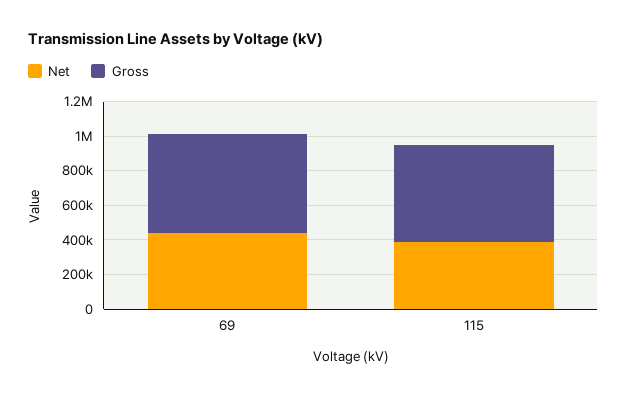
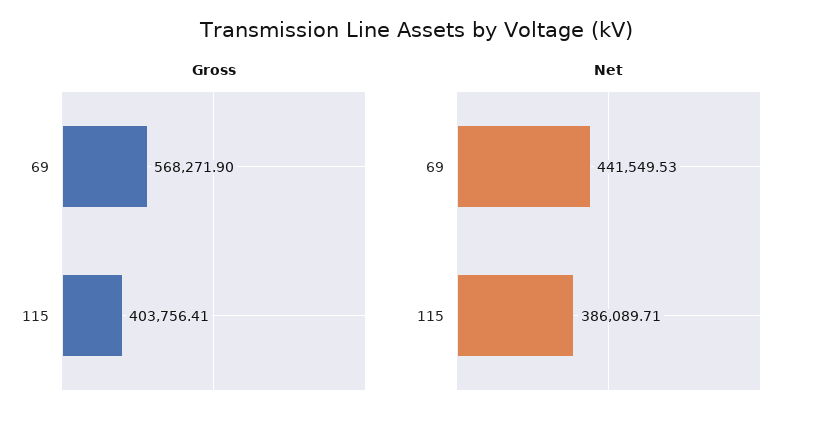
  {
    "Net": {
      "69": 441549.53,
      "115": 386089.71
    },
    "Gross": {
      "69": 568271.9,
-     "115": 550000
+     "115": 403756.41
    }
  }

